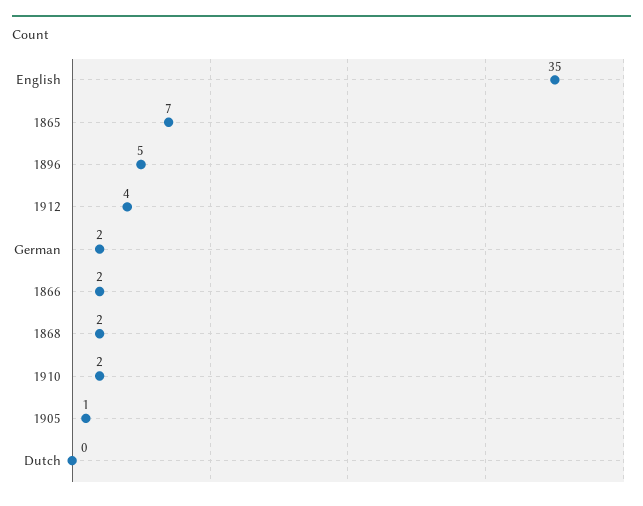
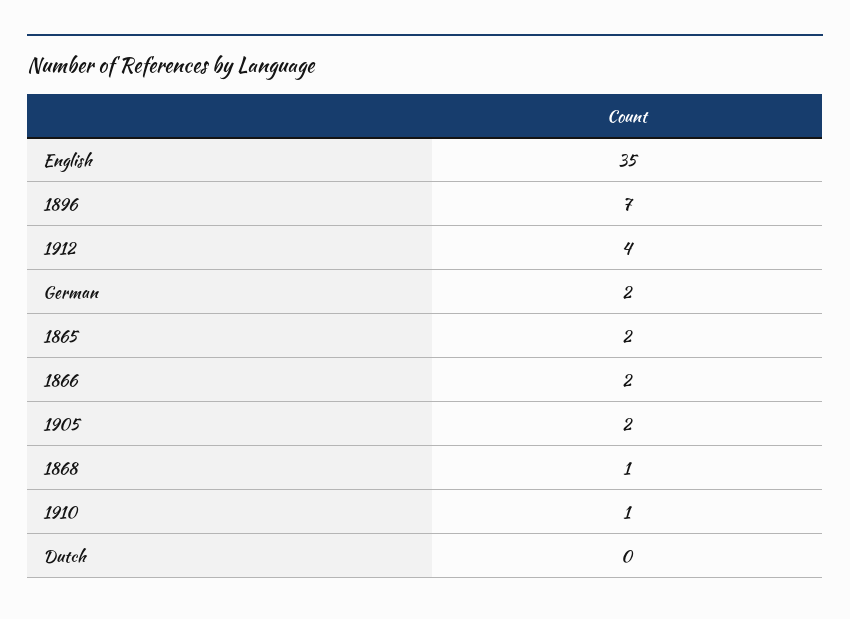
  {
    "English": 35,
-   "1865": 7,
+   "1865": 2,
-   "1896": 5,
+   "1896": 7,
    "1912": 4,
    "German": 2,
    "1866": 2,
-   "1868": 2,
+   "1868": 1,
-   "1910": 2,
+   "1910": 1,
-   "1905": 1,
+   "1905": 2,
    "Dutch": 0
  }

